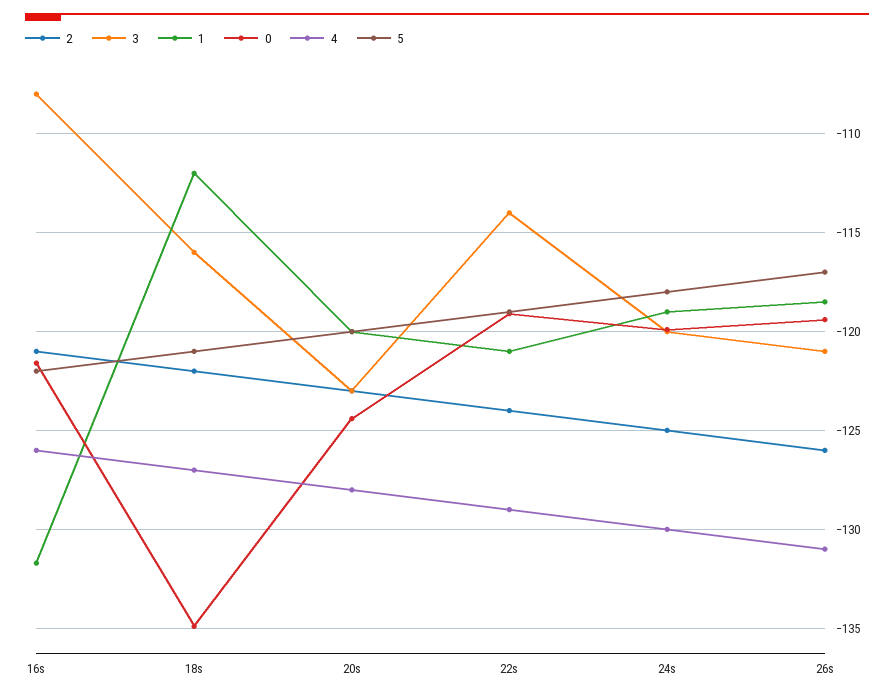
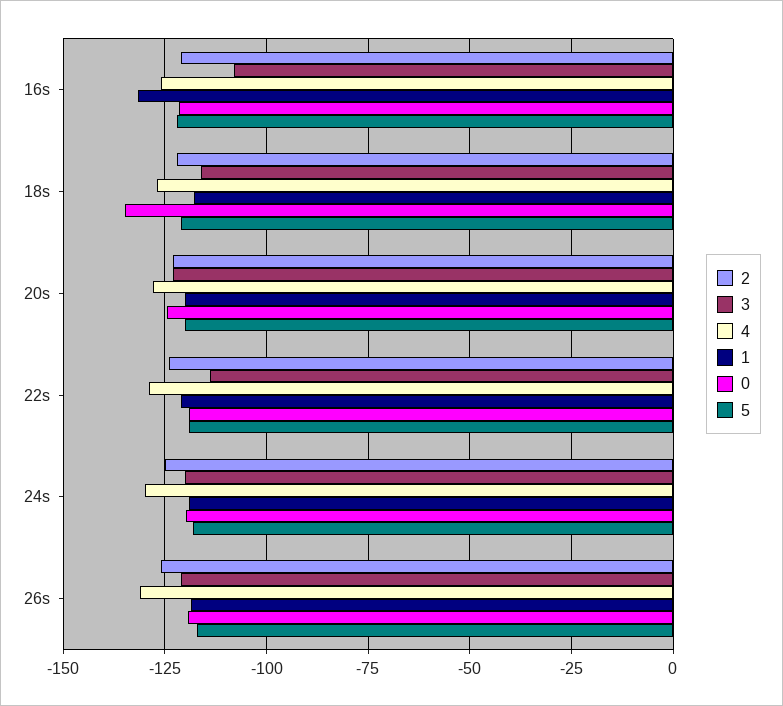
  {
    "2": {
      "16s": -121,
      "18s": -122,
      "20s": -123,
      "22s": -124,
      "24s": -125,
      "26s": -126
    },
    "3": {
      "16s": -108,
      "18s": -116,
      "20s": -123,
      "22s": -114,
      "24s": -120,
      "26s": -121
    },
    "1": {
      "16s": -131.5,
-     "18s": -112,
+     "18s": -117.5,
      "20s": -120,
      "22s": -121,
      "24s": -119,
      "26s": -118.5
    },
    "0": {
      "16s": -121.5,
      "18s": -135,
      "20s": -124.5,
      "22s": -119,
      "24s": -120,
      "26s": -119.5
    },
    "4": {
      "16s": -126,
      "18s": -127,
      "20s": -128,
      "22s": -129,
      "24s": -130,
      "26s": -131
    },
    "5": {
      "16s": -122,
      "18s": -121,
      "20s": -120,
      "22s": -119,
      "24s": -118,
      "26s": -117
    }
  }

